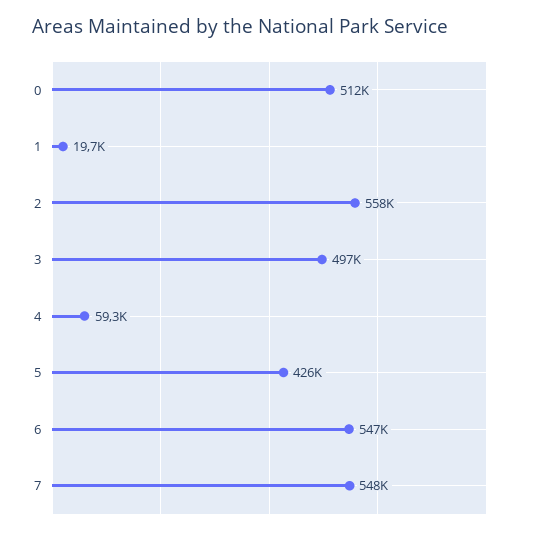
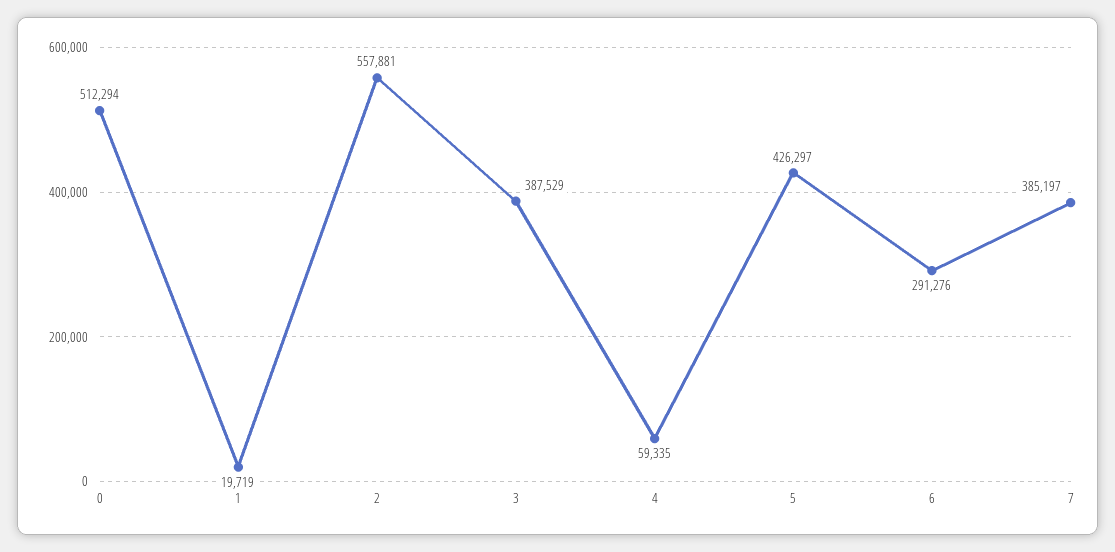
  {
    "0": 512294,
    "1": 19719,
    "2": 557881,
-   "3": 497000,
+   "3": 387529,
    "4": 59335,
    "5": 426297,
-   "6": 547000,
+   "6": 291276,
-   "7": 548000
+   "7": 385197
  }

